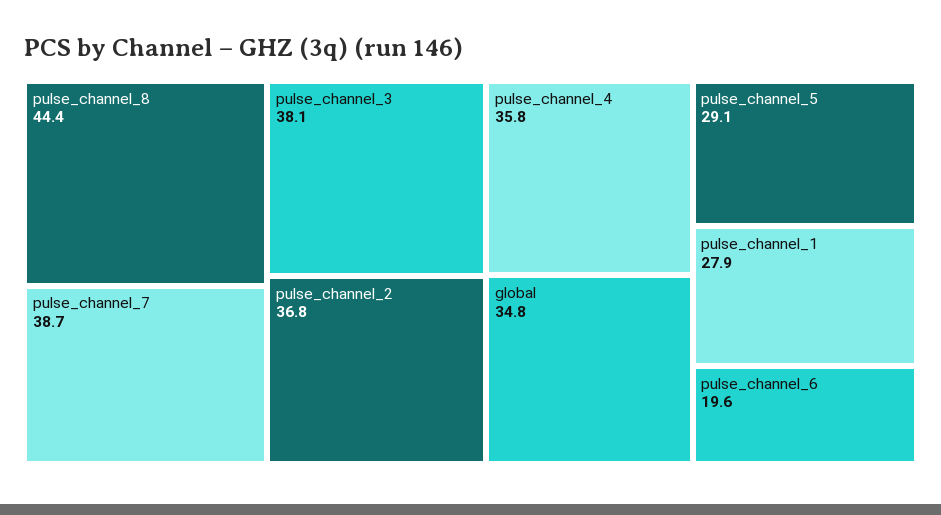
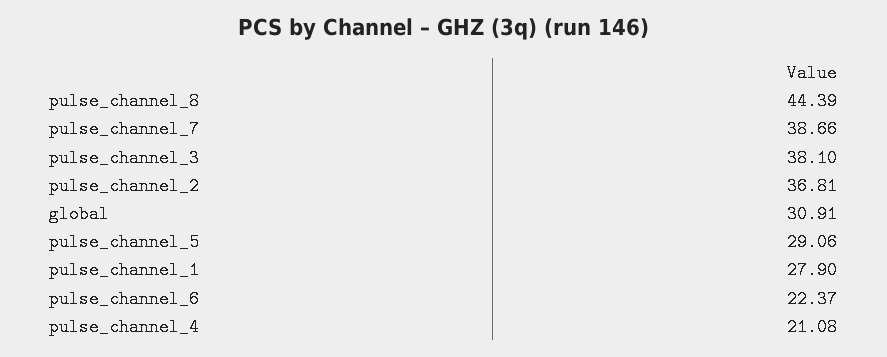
  {
    "pulse_channel_8": 44.39,
    "pulse_channel_7": 38.66,
    "pulse_channel_3": 38.1,
    "pulse_channel_2": 36.81,
-   "pulse_channel_4": 35.8,
+   "pulse_channel_4": 21.08,
-   "global": 34.8,
+   "global": 30.91,
    "pulse_channel_5": 29.06,
    "pulse_channel_1": 27.9,
-   "pulse_channel_6": 19.6
+   "pulse_channel_6": 22.37
  }

